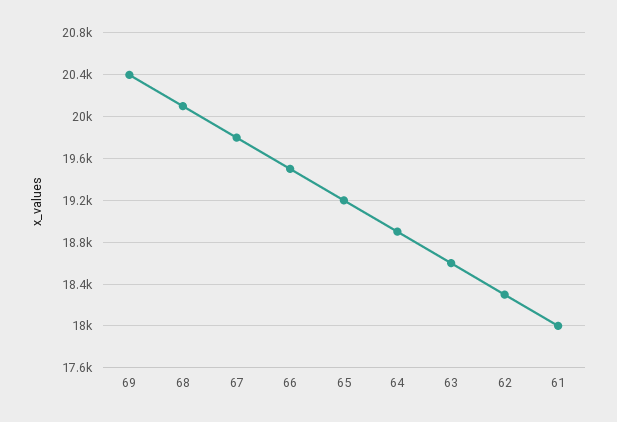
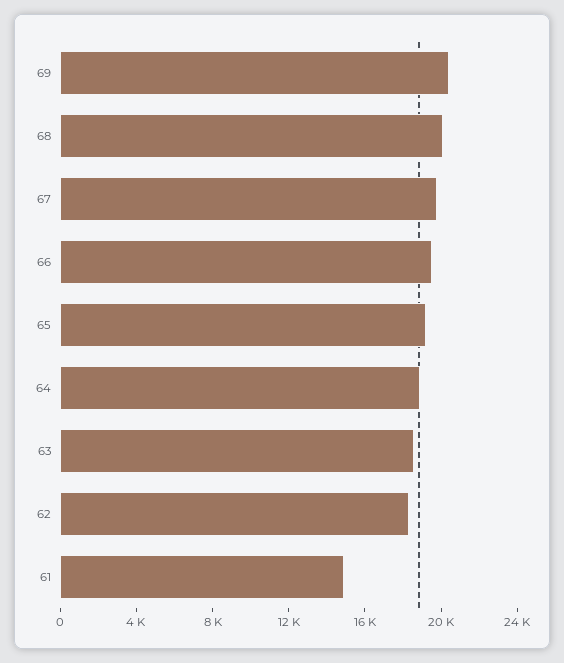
  {
    "69": 20400,
    "68": 20100,
    "67": 19800,
    "66": 19500,
    "65": 19200,
    "64": 18900,
    "63": 18600,
    "62": 18300,
-   "61": 18000
+   "61": 15000
  }

